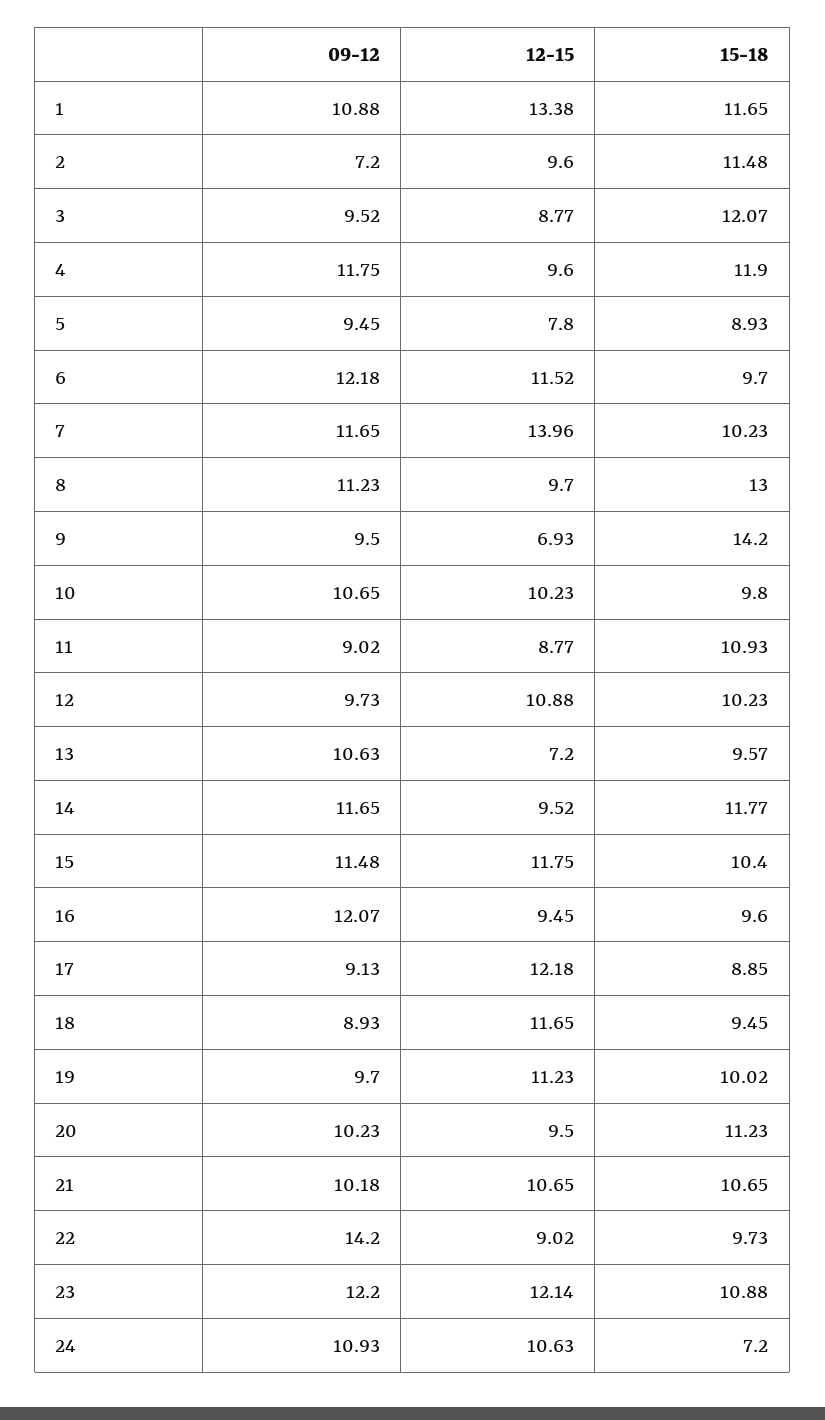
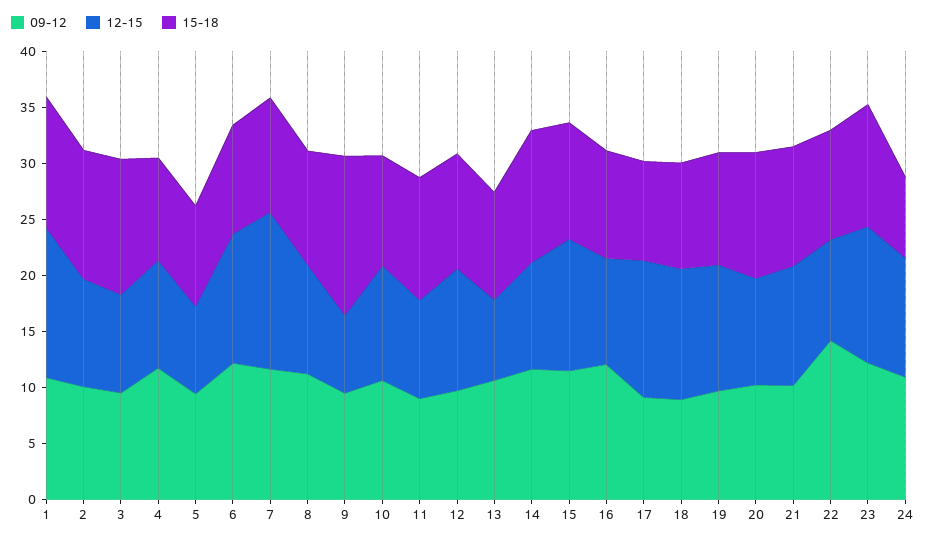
  {
    "09-12": {
      "1": 10.88,
-     "2": 7.2,
+     "2": 10,
      "3": 9.52,
      "4": 11.75,
      "5": 9.45,
      "6": 12.18,
      "7": 11.65,
      "8": 11.23,
      "9": 9.5,
      "10": 10.65,
      "11": 9.02,
      "12": 9.73,
      "13": 10.63,
      "14": 11.65,
      "15": 11.48,
      "16": 12.07,
      "17": 9.13,
      "18": 8.93,
      "19": 9.7,
      "20": 10.23,
      "21": 10.18,
      "22": 14.2,
      "23": 12.2,
      "24": 10.93
    },
    "12-15": {
      "1": 13.38,
      "2": 9.6,
      "3": 8.77,
      "4": 9.6,
      "5": 7.8,
      "6": 11.52,
      "7": 13.96,
      "8": 9.7,
      "9": 6.93,
      "10": 10.23,
      "11": 8.77,
      "12": 10.88,
      "13": 7.2,
      "14": 9.52,
      "15": 11.75,
      "16": 9.45,
      "17": 12.18,
      "18": 11.65,
      "19": 11.23,
      "20": 9.5,
      "21": 10.65,
      "22": 9.02,
      "23": 12.14,
      "24": 10.63
    },
    "15-18": {
      "1": 11.65,
      "2": 11.48,
      "3": 12.07,
-     "4": 11.9,
+     "4": 9,
      "5": 8.93,
      "6": 9.7,
      "7": 10.23,
-     "8": 13,
+     "8": 10,
      "9": 14.2,
      "10": 9.8,
      "11": 10.93,
      "12": 10.23,
      "13": 9.57,
      "14": 11.77,
      "15": 10.4,
      "16": 9.6,
      "17": 8.85,
      "18": 9.45,
      "19": 10.02,
      "20": 11.23,
      "21": 10.65,
      "22": 9.73,
      "23": 10.88,
      "24": 7.2
    }
  }

